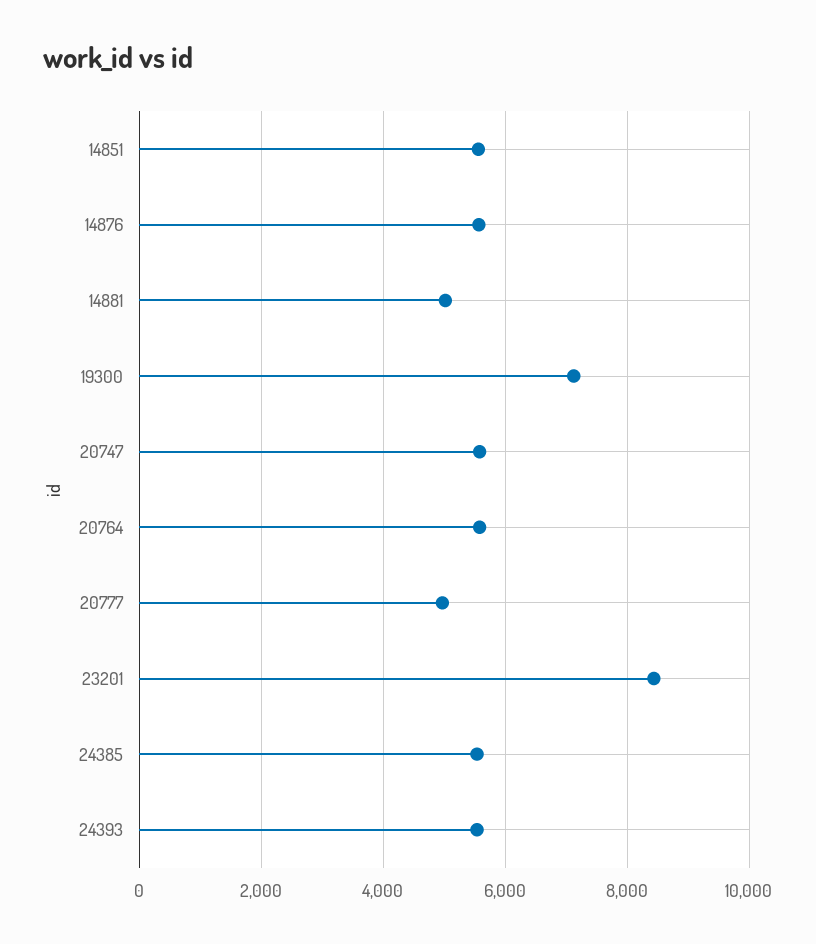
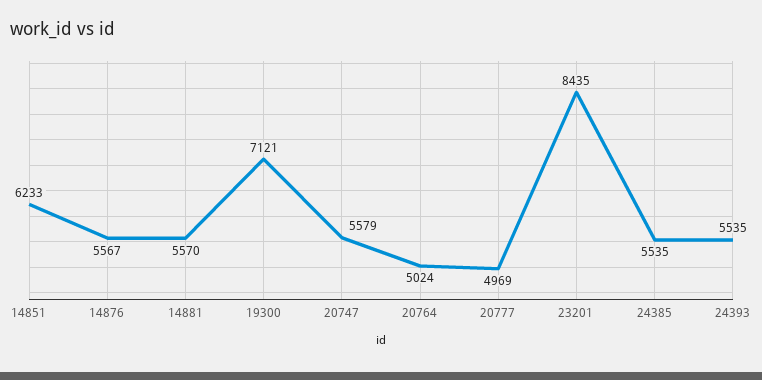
  {
-   "14851": 5600,
+   "14851": 6233,
    "14876": 5567,
-   "14881": 5000,
+   "14881": 5570,
    "19300": 7121,
    "20747": 5579,
-   "20764": 5600,
+   "20764": 5024,
    "20777": 4969,
    "23201": 8435,
    "24385": 5535,
    "24393": 5535
  }

